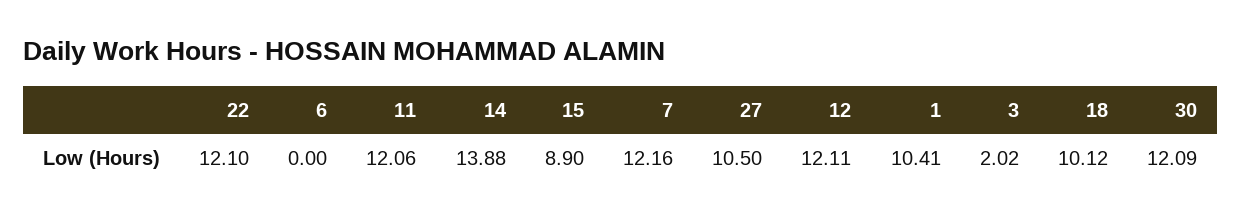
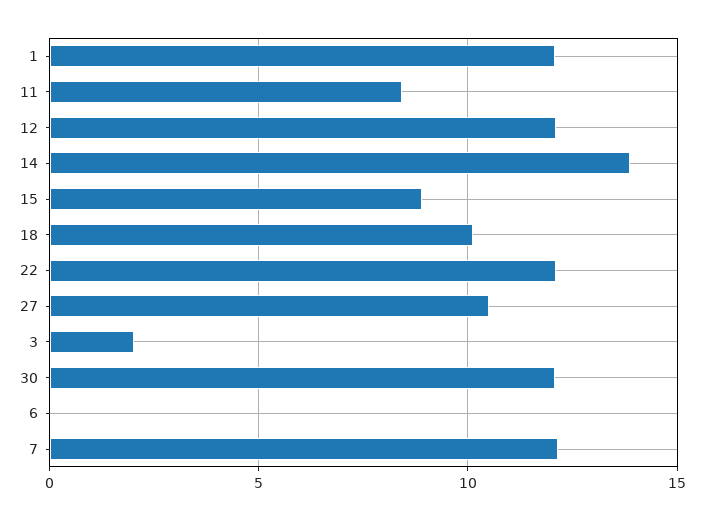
  {
    "22": 12.1,
    "6": 0,
-   "11": 12.06,
+   "11": 8.5,
    "14": 13.88,
    "15": 8.9,
    "7": 12.16,
    "27": 10.5,
    "12": 12.11,
-   "1": 10.41,
+   "1": 12,
    "3": 2.02,
    "18": 10.12,
    "30": 12.09
  }

